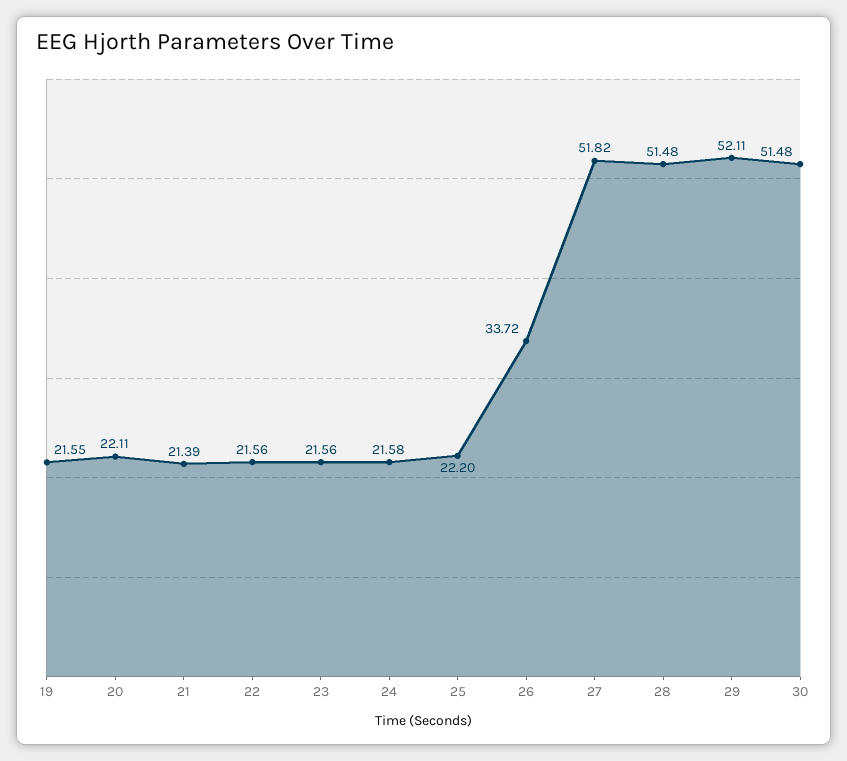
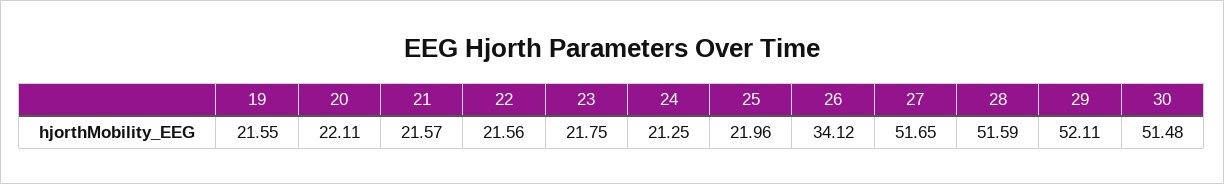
  {
    "19": 21.55,
    "20": 22.11,
-   "21": 21.39,
+   "21": 21.57,
    "22": 21.56,
-   "23": 21.56,
+   "23": 21.75,
-   "24": 21.58,
+   "24": 21.25,
-   "25": 22.2,
+   "25": 21.96,
-   "26": 33.72,
+   "26": 34.12,
-   "27": 51.82,
+   "27": 51.65,
-   "28": 51.48,
+   "28": 51.59,
    "29": 52.11,
    "30": 51.48
  }

